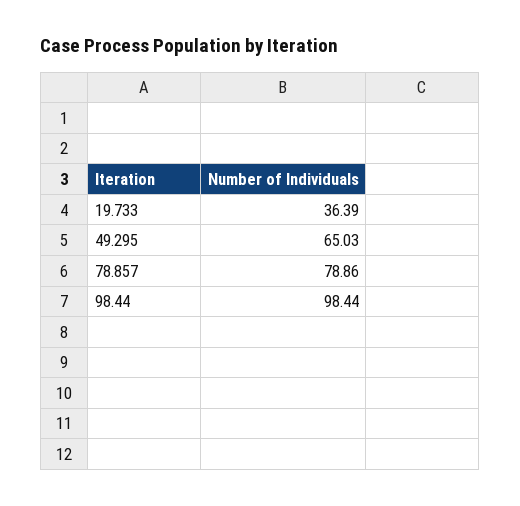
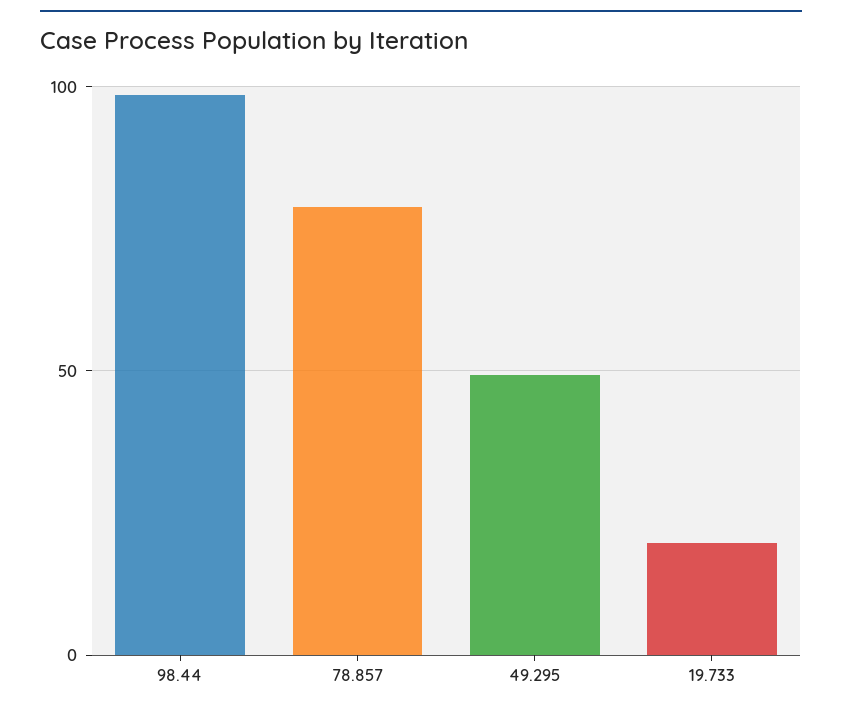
  {
-   "19.733": 36.39,
+   "19.733": 20,
-   "49.295": 65.03,
+   "49.295": 50,
    "78.857": 78.86,
    "98.44": 98.44
  }

